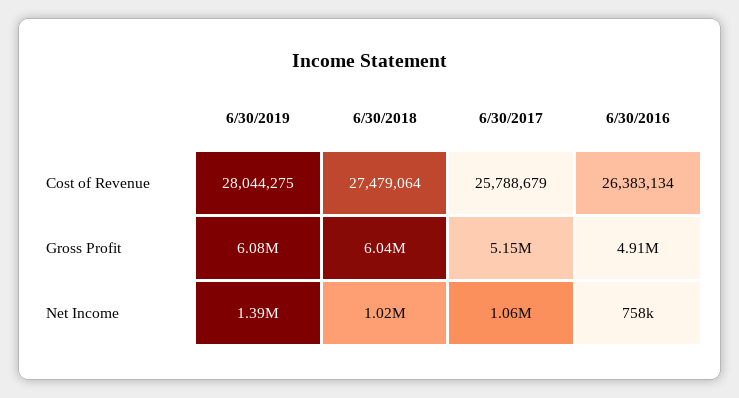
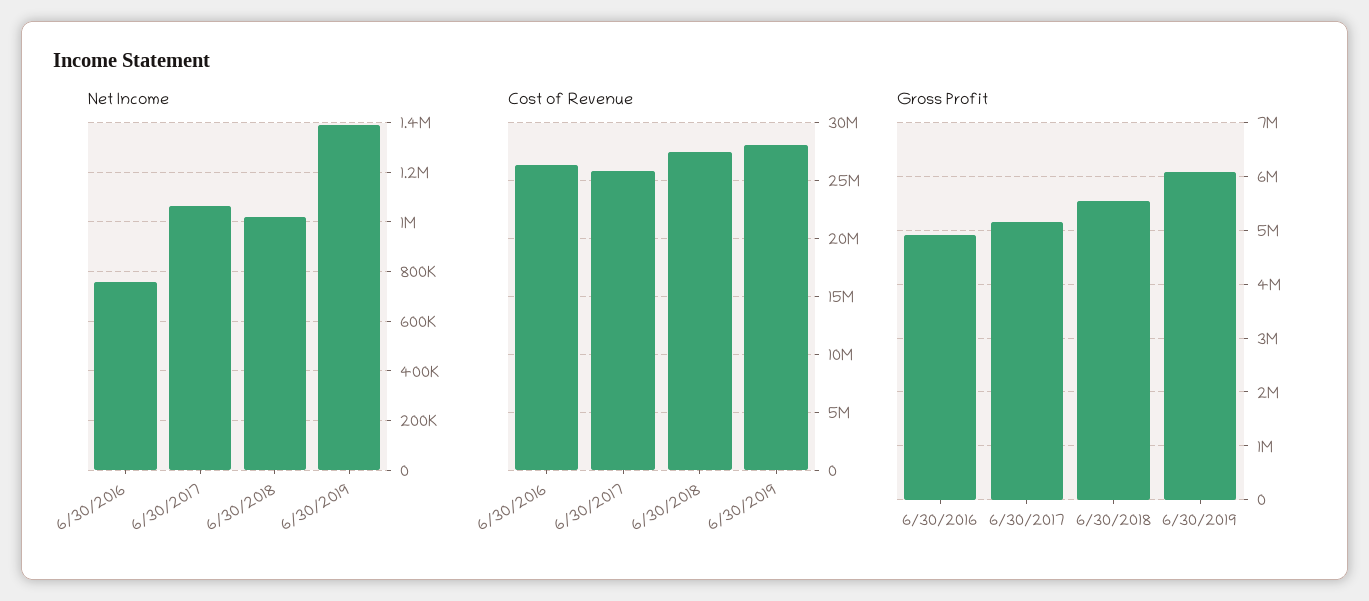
  {
    "Cost of Revenue": {
      "6/30/2019": 28044275,
      "6/30/2018": 27479064,
      "6/30/2017": 25788679,
      "6/30/2016": 26383134
    },
    "Gross Profit": {
      "6/30/2019": 6080000,
-     "6/30/2018": 6040000,
+     "6/30/2018": 5600000,
      "6/30/2017": 5150000,
      "6/30/2016": 4910000
    },
    "Net Income": {
      "6/30/2019": 1390000,
      "6/30/2018": 1020000,
      "6/30/2017": 1060000,
      "6/30/2016": 758000
    }
  }

